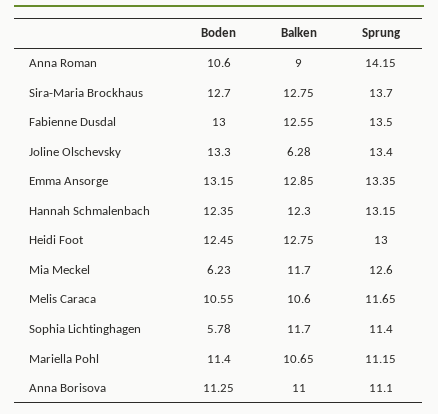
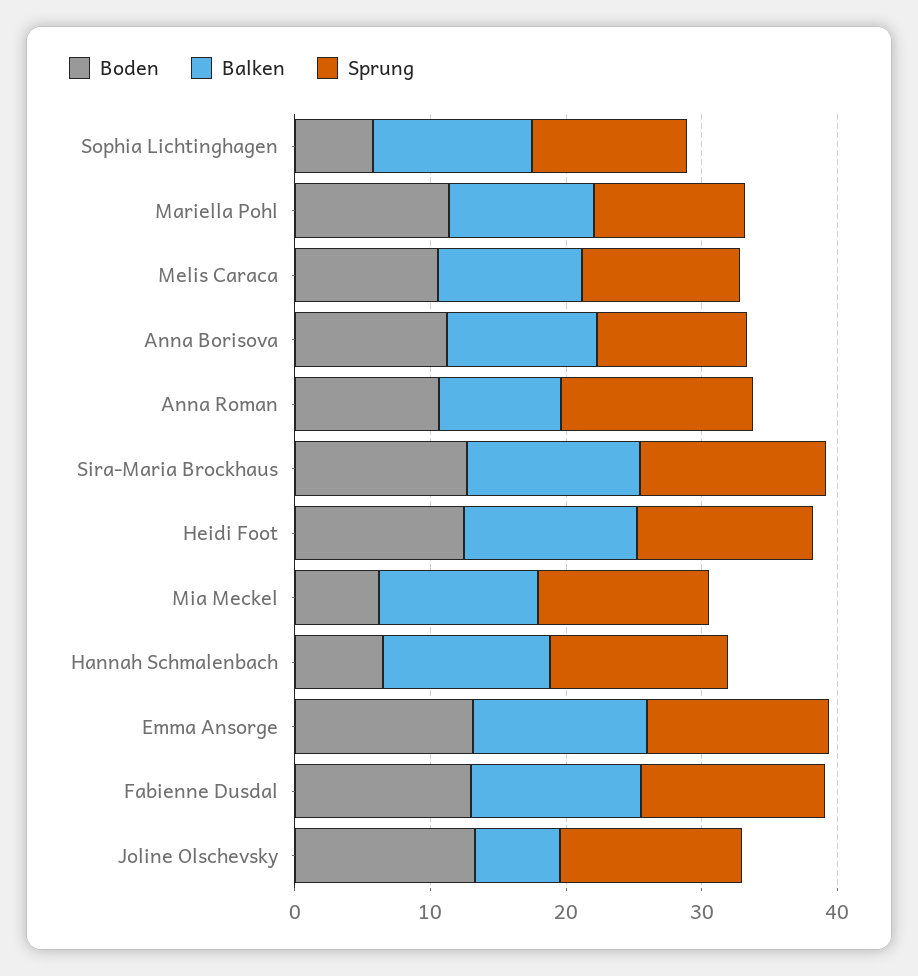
  {
    "Boden": {
      "Anna Roman": 10.6,
      "Sira-Maria Brockhaus": 12.7,
      "Fabienne Dusdal": 13,
      "Joline Olschevsky": 13.3,
      "Emma Ansorge": 13.15,
-     "Hannah Schmalenbach": 12.35,
+     "Hannah Schmalenbach": 6,
      "Heidi Foot": 12.45,
      "Mia Meckel": 6.23,
      "Melis Caraca": 10.55,
      "Sophia Lichtinghagen": 5.78,
      "Mariella Pohl": 11.4,
      "Anna Borisova": 11.25
    },
    "Balken": {
      "Anna Roman": 9,
      "Sira-Maria Brockhaus": 12.75,
      "Fabienne Dusdal": 12.55,
      "Joline Olschevsky": 6.28,
      "Emma Ansorge": 12.85,
      "Hannah Schmalenbach": 12.3,
      "Heidi Foot": 12.75,
      "Mia Meckel": 11.7,
      "Melis Caraca": 10.6,
      "Sophia Lichtinghagen": 11.7,
      "Mariella Pohl": 10.65,
      "Anna Borisova": 11
    },
    "Sprung": {
      "Anna Roman": 14.15,
      "Sira-Maria Brockhaus": 13.7,
      "Fabienne Dusdal": 13.5,
      "Joline Olschevsky": 13.4,
      "Emma Ansorge": 13.35,
      "Hannah Schmalenbach": 13.15,
      "Heidi Foot": 13,
      "Mia Meckel": 12.6,
      "Melis Caraca": 11.65,
      "Sophia Lichtinghagen": 11.4,
      "Mariella Pohl": 11.15,
      "Anna Borisova": 11.1
    }
  }

